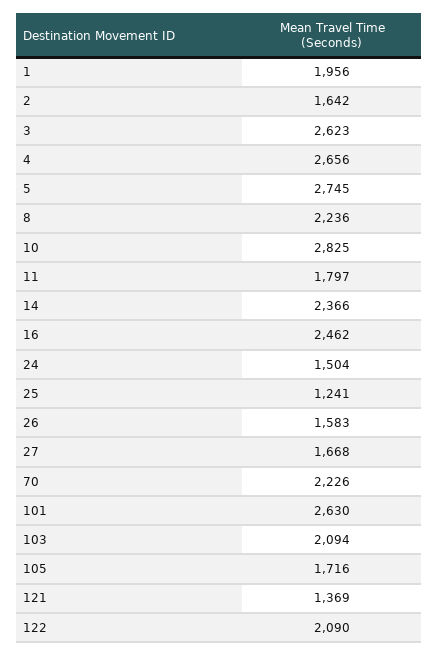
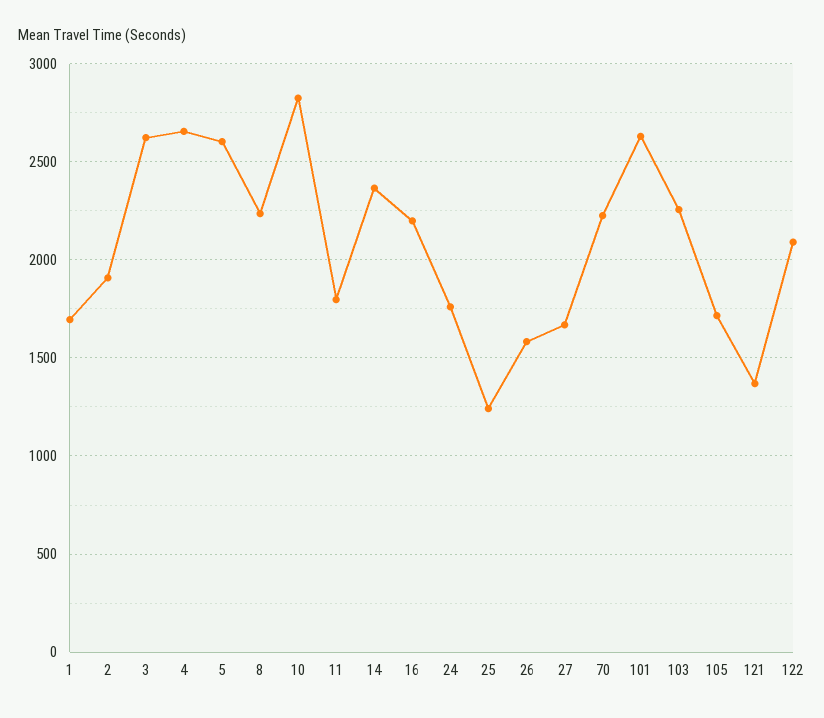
  {
-   "1": 1956,
+   "1": 1700,
-   "2": 1642,
+   "2": 1900,
    "3": 2623,
    "4": 2656,
-   "5": 2745,
+   "5": 2600,
    "8": 2236,
    "10": 2825,
    "11": 1797,
    "14": 2366,
-   "16": 2462,
+   "16": 2200,
-   "24": 1504,
+   "24": 1750,
    "25": 1241,
    "26": 1583,
    "27": 1668,
    "70": 2226,
    "101": 2630,
-   "103": 2094,
+   "103": 2250,
    "105": 1716,
    "121": 1369,
    "122": 2090
  }

